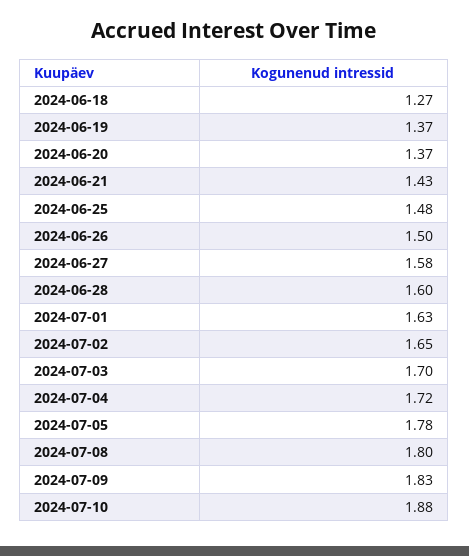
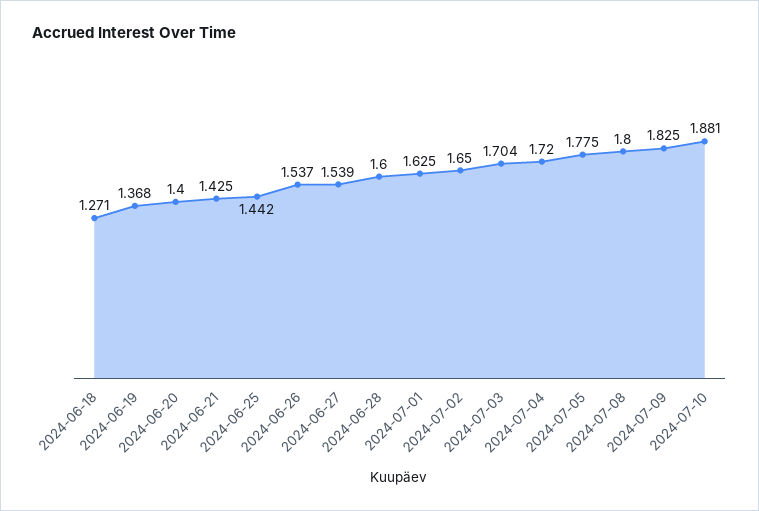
  {
    "2024-06-18": 1.271,
    "2024-06-19": 1.368,
-   "2024-06-20": 1.37,
+   "2024-06-20": 1.4,
    "2024-06-21": 1.425,
-   "2024-06-25": 1.48,
+   "2024-06-25": 1.442,
-   "2024-06-26": 1.5,
+   "2024-06-26": 1.537,
-   "2024-06-27": 1.58,
+   "2024-06-27": 1.539,
    "2024-06-28": 1.6,
    "2024-07-01": 1.625,
    "2024-07-02": 1.65,
    "2024-07-03": 1.704,
    "2024-07-04": 1.72,
    "2024-07-05": 1.775,
    "2024-07-08": 1.8,
    "2024-07-09": 1.825,
    "2024-07-10": 1.881
  }

